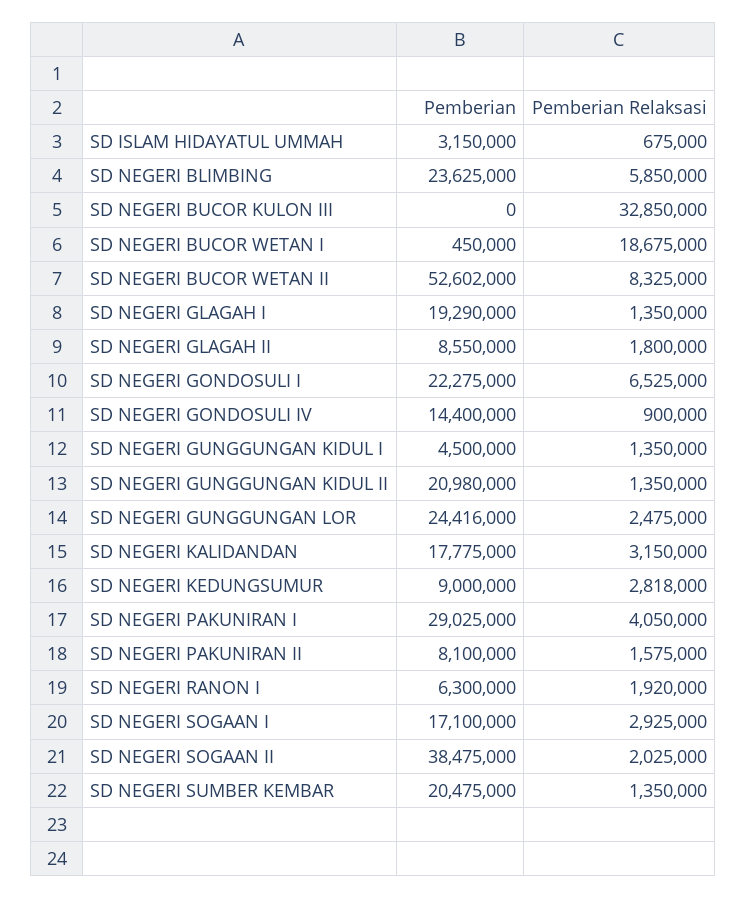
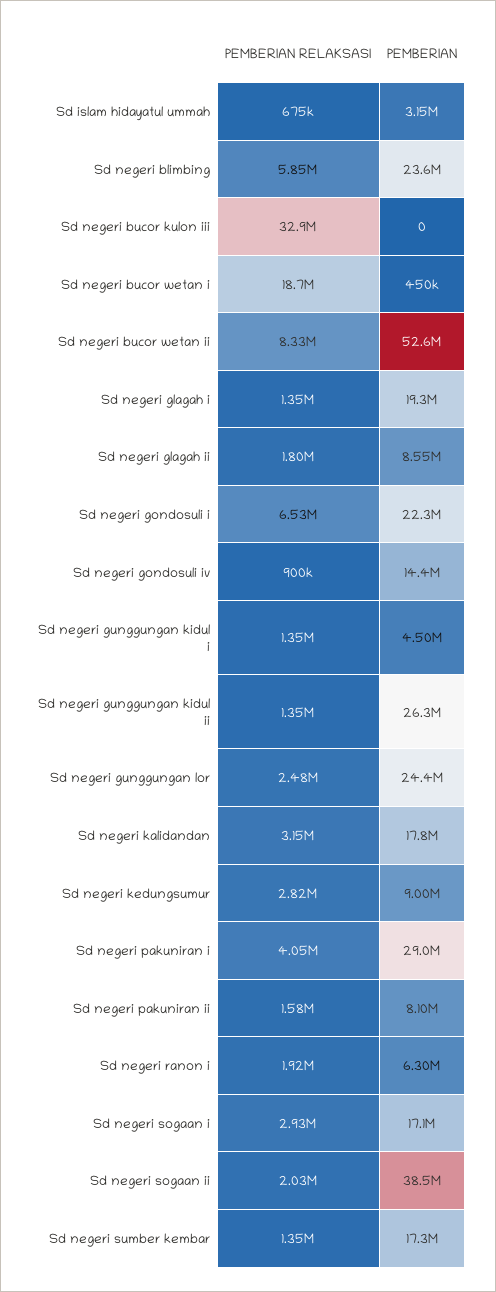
  {
    "Pemberian": {
      "SD ISLAM HIDAYATUL UMMAH": 3150000,
      "SD NEGERI BLIMBING": 23625000,
      "SD NEGERI BUCOR KULON III": 0,
      "SD NEGERI BUCOR WETAN I": 450000,
      "SD NEGERI BUCOR WETAN II": 52602000,
      "SD NEGERI GLAGAH I": 19290000,
      "SD NEGERI GLAGAH II": 8550000,
      "SD NEGERI GONDOSULI I": 22275000,
      "SD NEGERI GONDOSULI IV": 14400000,
      "SD NEGERI GUNGGUNGAN KIDUL I": 4500000,
-     "SD NEGERI GUNGGUNGAN KIDUL II": 20980000,
+     "SD NEGERI GUNGGUNGAN KIDUL II": 26300000,
      "SD NEGERI GUNGGUNGAN LOR": 24416000,
      "SD NEGERI KALIDANDAN": 17775000,
      "SD NEGERI KEDUNGSUMUR": 9000000,
      "SD NEGERI PAKUNIRAN I": 29025000,
      "SD NEGERI PAKUNIRAN II": 8100000,
      "SD NEGERI RANON I": 6300000,
      "SD NEGERI SOGAAN I": 17100000,
      "SD NEGERI SOGAAN II": 38475000,
-     "SD NEGERI SUMBER KEMBAR": 20475000
+     "SD NEGERI SUMBER KEMBAR": 17300000
    },
    "Pemberian Relaksasi": {
      "SD ISLAM HIDAYATUL UMMAH": 675000,
      "SD NEGERI BLIMBING": 5850000,
      "SD NEGERI BUCOR KULON III": 32850000,
      "SD NEGERI BUCOR WETAN I": 18675000,
      "SD NEGERI BUCOR WETAN II": 8325000,
      "SD NEGERI GLAGAH I": 1350000,
      "SD NEGERI GLAGAH II": 1800000,
      "SD NEGERI GONDOSULI I": 6525000,
      "SD NEGERI GONDOSULI IV": 900000,
      "SD NEGERI GUNGGUNGAN KIDUL I": 1350000,
      "SD NEGERI GUNGGUNGAN KIDUL II": 1350000,
      "SD NEGERI GUNGGUNGAN LOR": 2475000,
      "SD NEGERI KALIDANDAN": 3150000,
      "SD NEGERI KEDUNGSUMUR": 2818000,
      "SD NEGERI PAKUNIRAN I": 4050000,
      "SD NEGERI PAKUNIRAN II": 1575000,
      "SD NEGERI RANON I": 1920000,
      "SD NEGERI SOGAAN I": 2925000,
      "SD NEGERI SOGAAN II": 2025000,
      "SD NEGERI SUMBER KEMBAR": 1350000
    }
  }

